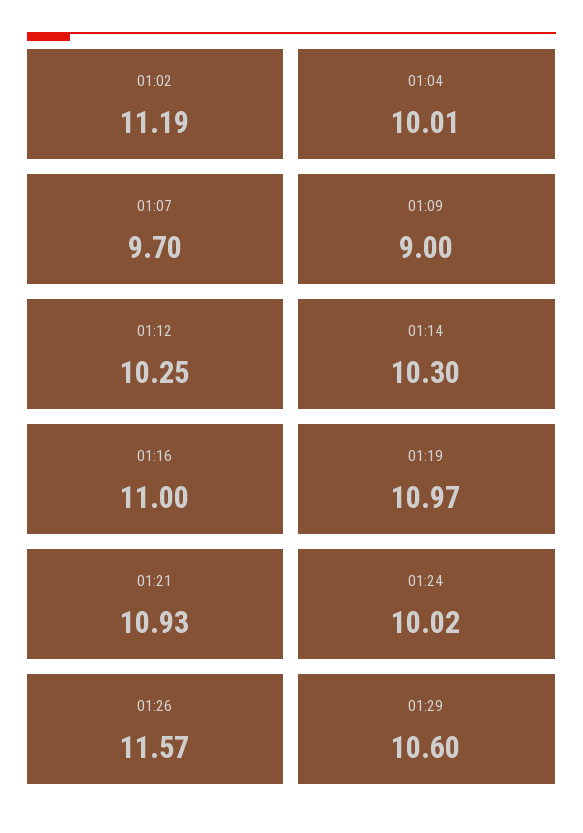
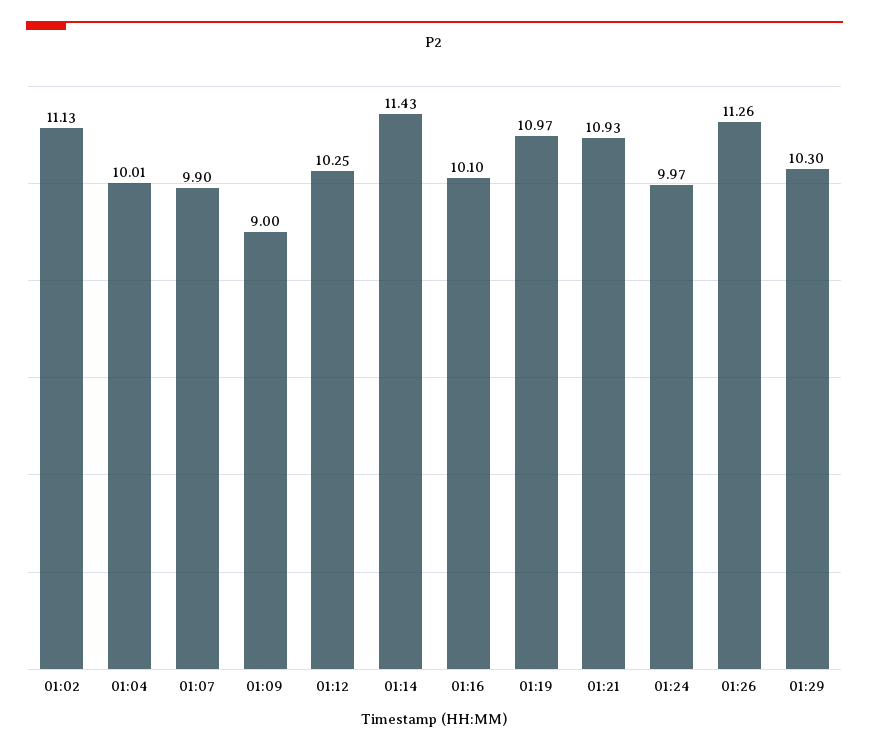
  {
-   "01:02": 11.19,
+   "01:02": 11.13,
    "01:04": 10.01,
-   "01:07": 9.7,
+   "01:07": 9.9,
    "01:09": 9,
    "01:12": 10.25,
-   "01:14": 10.3,
+   "01:14": 11.43,
-   "01:16": 11,
+   "01:16": 10.1,
    "01:19": 10.97,
    "01:21": 10.93,
-   "01:24": 10.02,
+   "01:24": 9.97,
-   "01:26": 11.57,
+   "01:26": 11.26,
-   "01:29": 10.6
+   "01:29": 10.3
  }

